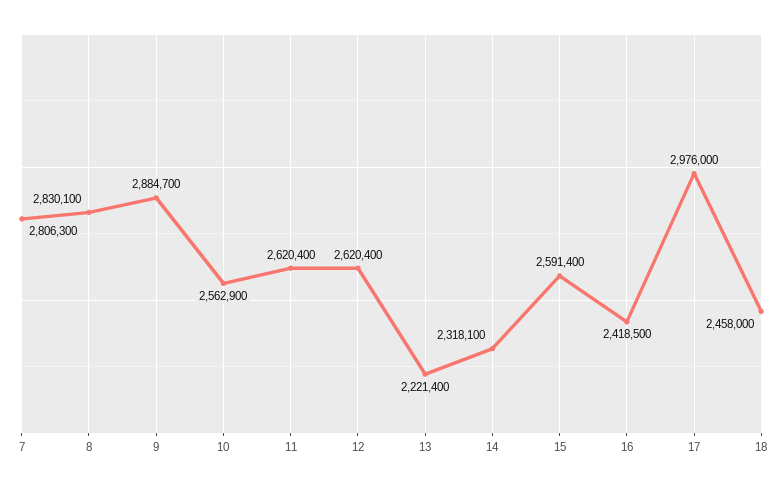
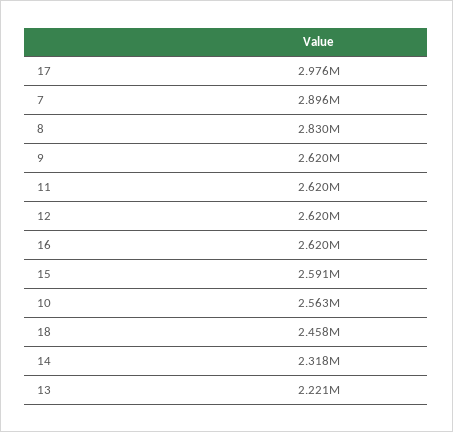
  {
-   "7": 2806300,
+   "7": 2896000,
    "8": 2830100,
-   "9": 2884700,
+   "9": 2620000,
    "10": 2562900,
    "11": 2620400,
    "12": 2620400,
    "13": 2221400,
    "14": 2318100,
    "15": 2591400,
-   "16": 2418500,
+   "16": 2620000,
    "17": 2976000,
    "18": 2458000
  }

